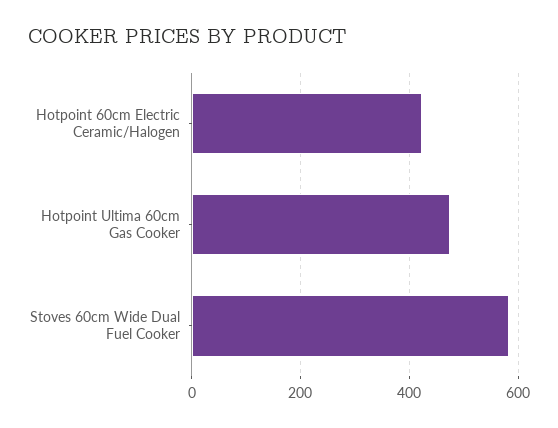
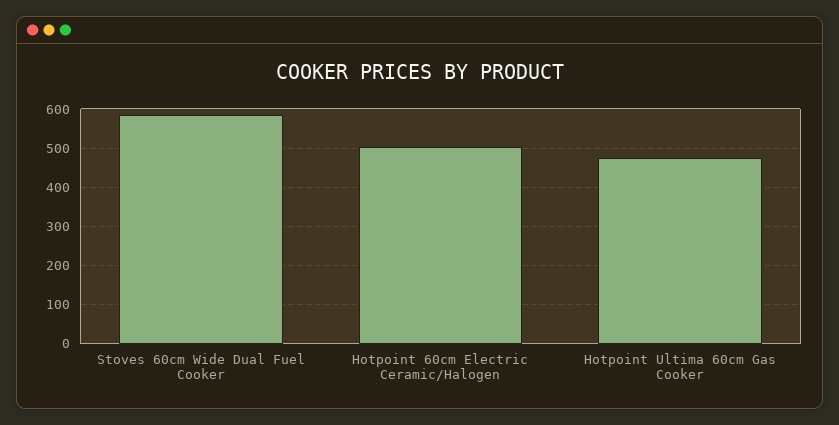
  {
-   "Hotpoint 60cm Electric Ceramic/Halogen": 420,
+   "Hotpoint 60cm Electric Ceramic/Halogen": 500,
    "Hotpoint Ultima 60cm Gas Cooker": 480,
    "Stoves 60cm Wide Dual Fuel Cooker": 580
  }

